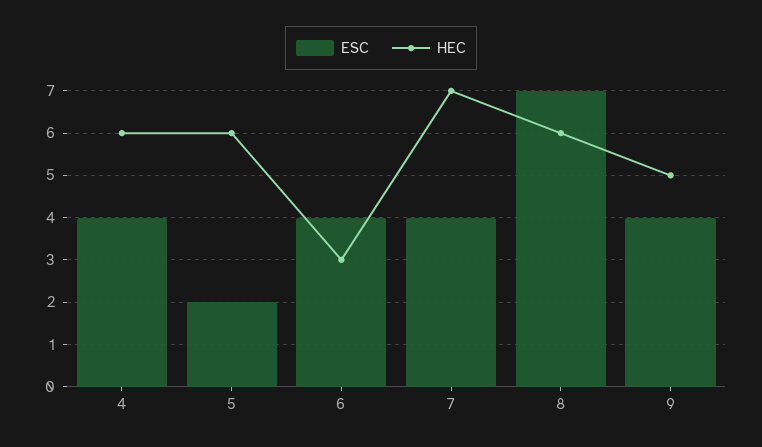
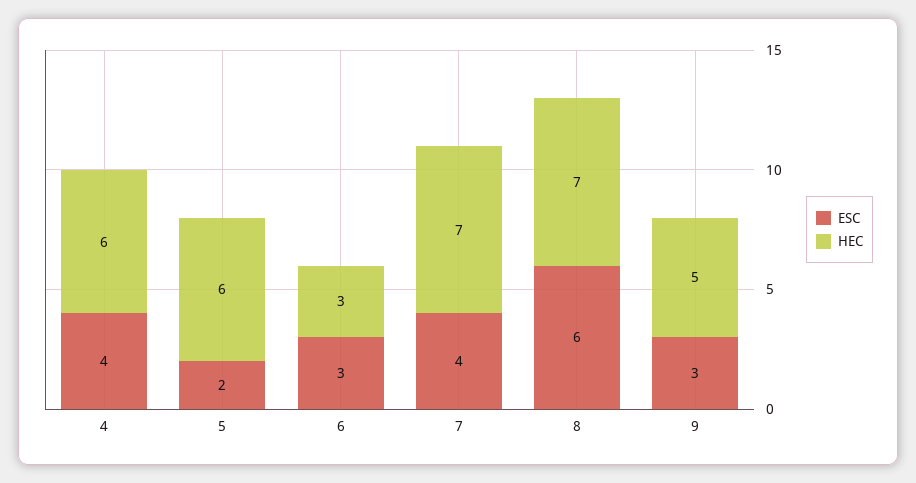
  {
    "ESC": {
      "4": 4,
      "5": 2,
-     "6": 4,
+     "6": 3,
      "7": 4,
-     "8": 7,
+     "8": 6,
-     "9": 4
+     "9": 3
    },
    "HEC": {
      "4": 6,
      "5": 6,
      "6": 3,
      "7": 7,
-     "8": 6,
+     "8": 7,
      "9": 5
    }
  }

